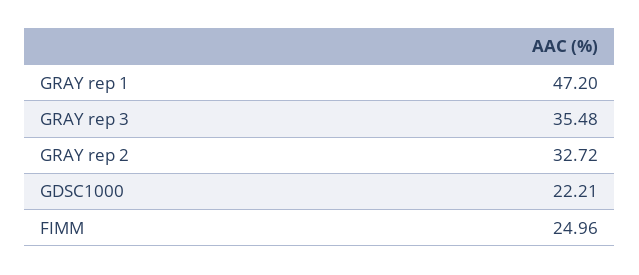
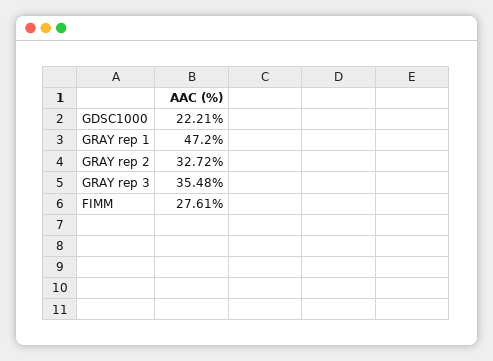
  {
    "GRAY rep 1": 47.2,
    "GRAY rep 3": 35.48,
    "GRAY rep 2": 32.72,
    "GDSC1000": 22.21,
-   "FIMM": 24.96
+   "FIMM": 27.61
  }

